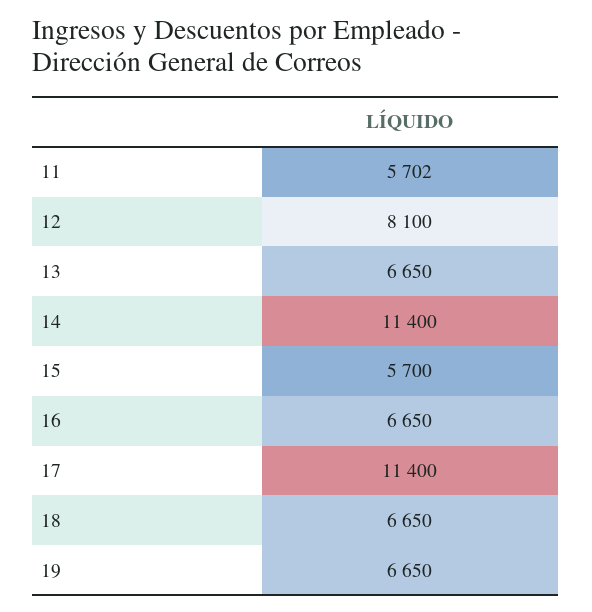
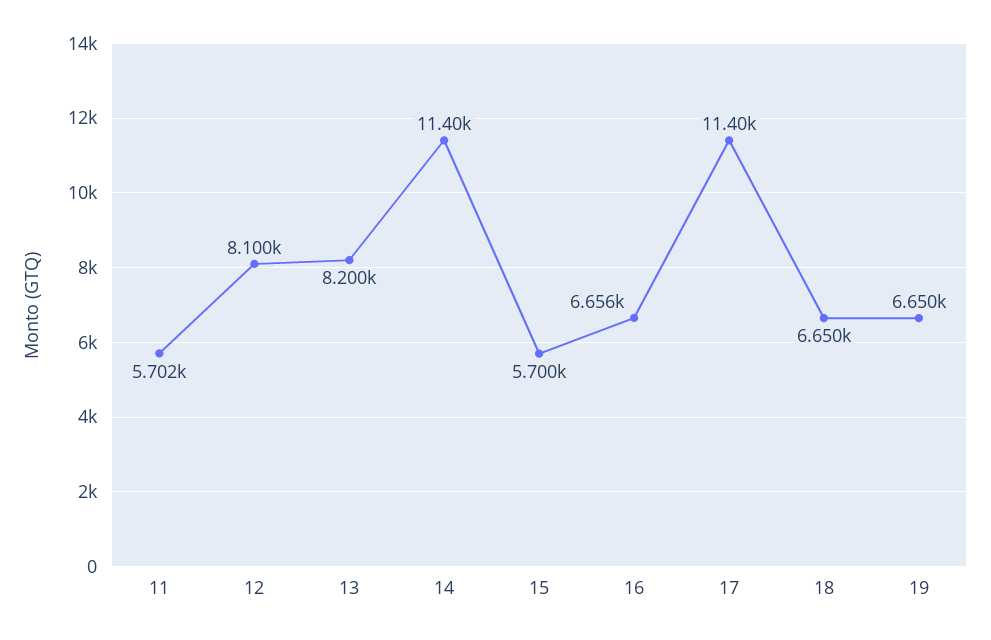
  {
    "11": 5702,
    "12": 8100,
-   "13": 6650,
+   "13": 8200,
    "14": 11400,
    "15": 5700,
-   "16": 6650,
+   "16": 6656,
    "17": 11400,
    "18": 6650,
    "19": 6650
  }

